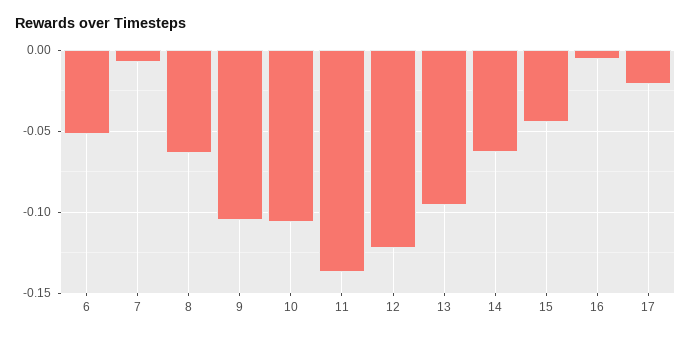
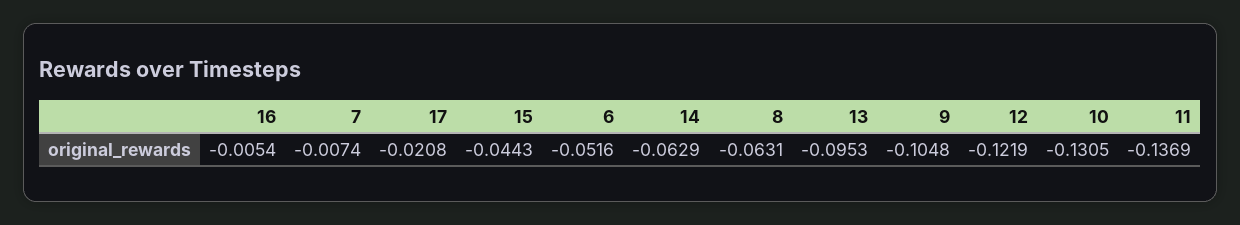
  {
    "6": -0.0516,
    "7": -0.0074,
    "8": -0.0631,
    "9": -0.1048,
-   "10": -0.105,
+   "10": -0.1305,
    "11": -0.1369,
    "12": -0.1219,
    "13": -0.0953,
    "14": -0.0629,
    "15": -0.0443,
    "16": -0.0054,
    "17": -0.0208
  }

